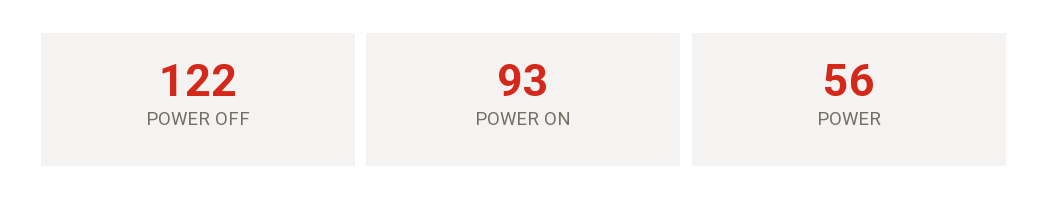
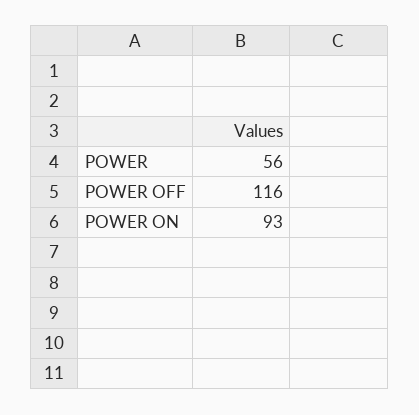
  {
-   "POWER OFF": 122,
+   "POWER OFF": 116,
    "POWER ON": 93,
    "POWER": 56
  }

